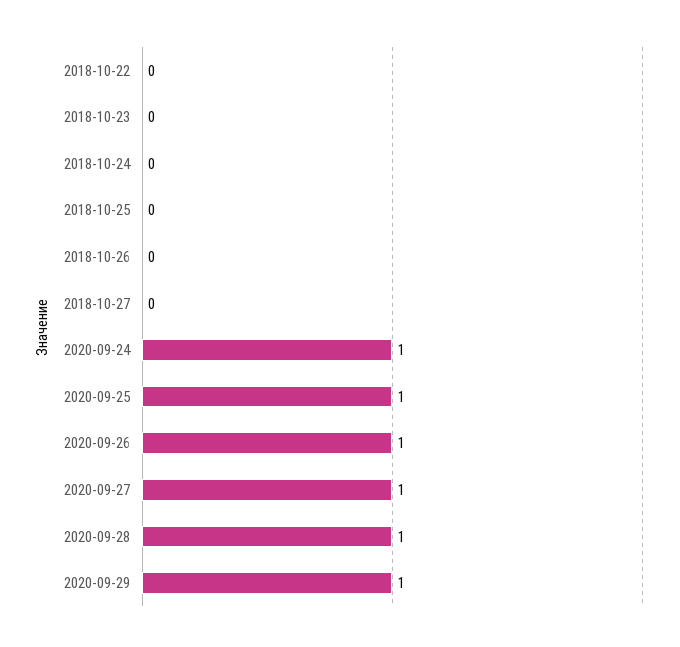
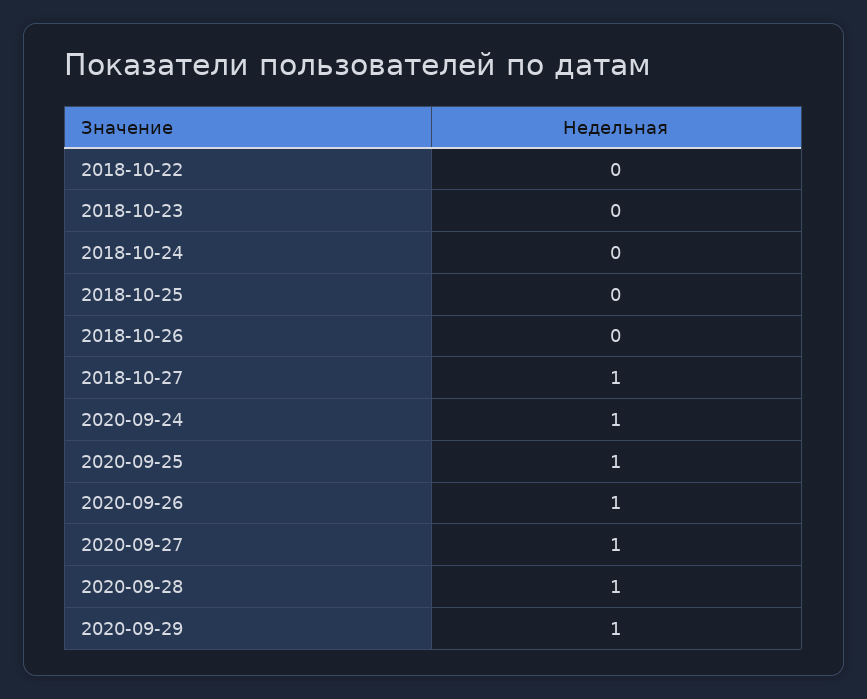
  {
    "2018-10-22": 0,
    "2018-10-23": 0,
    "2018-10-24": 0,
    "2018-10-25": 0,
    "2018-10-26": 0,
-   "2018-10-27": 0,
+   "2018-10-27": 1,
    "2020-09-24": 1,
    "2020-09-25": 1,
    "2020-09-26": 1,
    "2020-09-27": 1,
    "2020-09-28": 1,
    "2020-09-29": 1
  }

